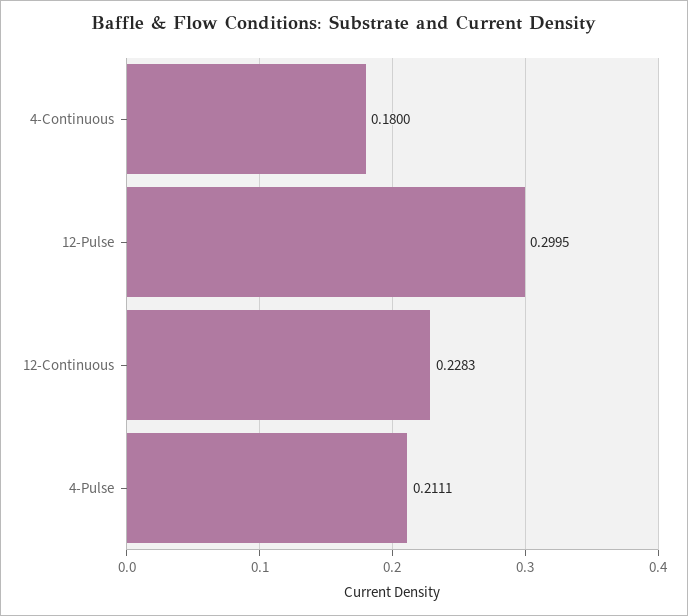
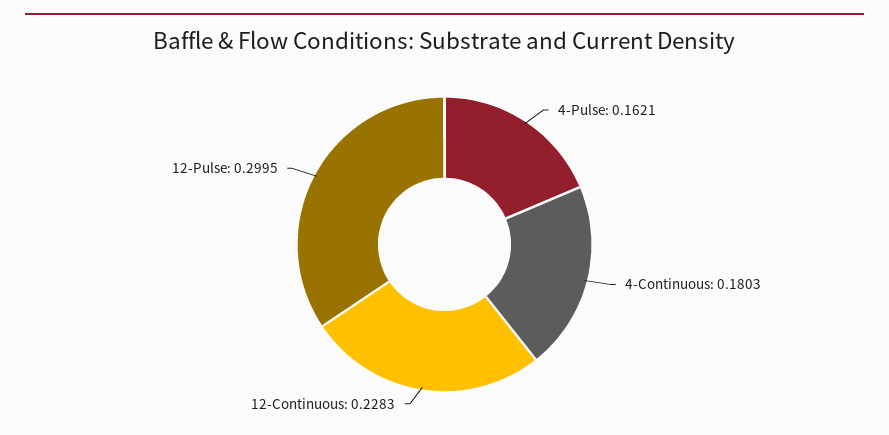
  {
-   "4-Continuous": 0.18,
+   "4-Continuous": 0.1803,
    "12-Pulse": 0.2995,
    "12-Continuous": 0.2283,
-   "4-Pulse": 0.2111
+   "4-Pulse": 0.1621
  }

